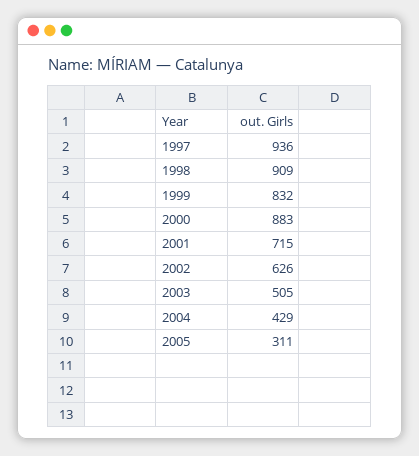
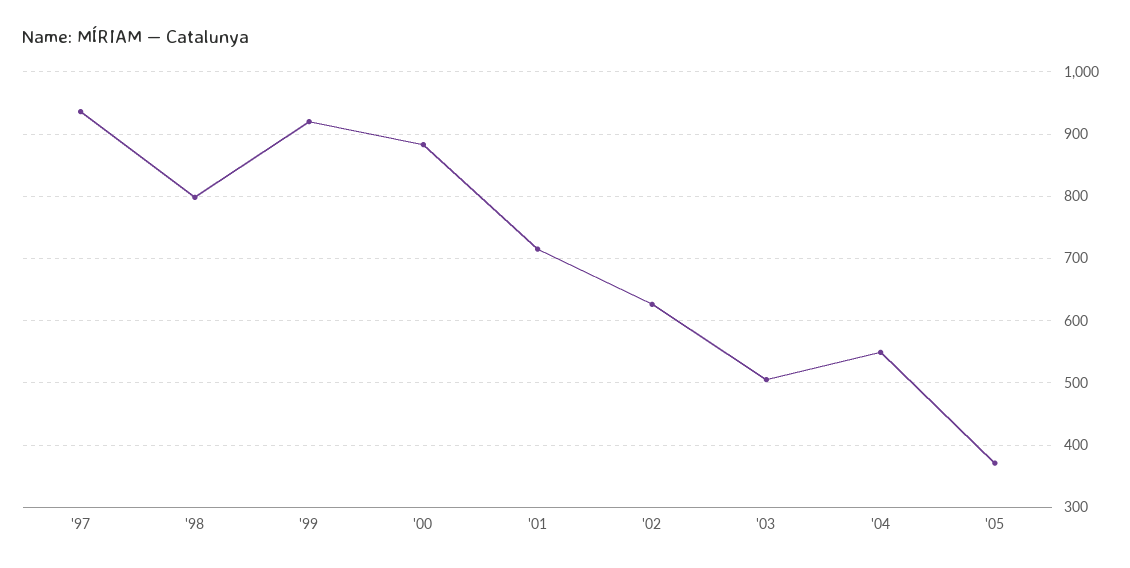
  {
    "1997": 936,
-   "1998": 909,
+   "1998": 800,
-   "1999": 832,
+   "1999": 920,
    "2000": 883,
    "2001": 715,
    "2002": 626,
    "2003": 505,
-   "2004": 429,
+   "2004": 550,
-   "2005": 311
+   "2005": 370
  }

